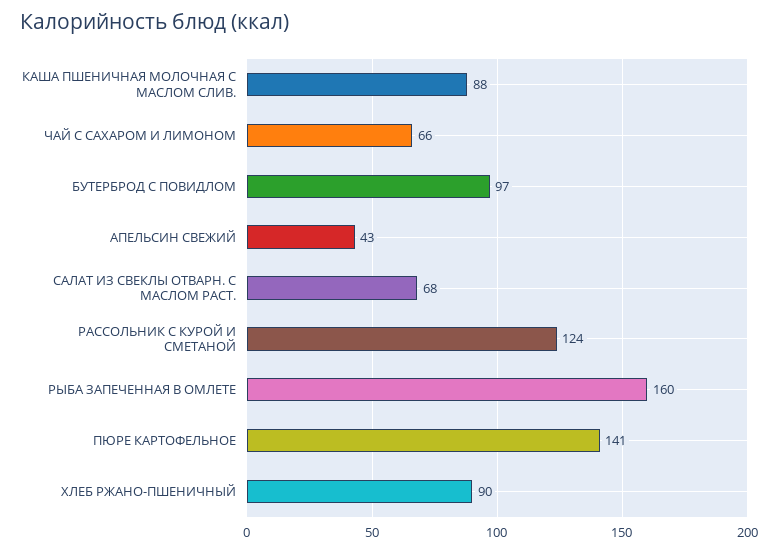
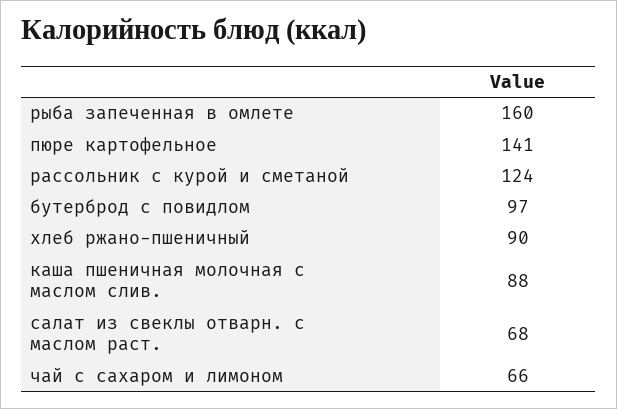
  {
    "КАША ПШЕНИЧНАЯ МОЛОЧНАЯ С МАСЛОМ СЛИВ.": 88,
    "ЧАЙ С САХАРОМ И ЛИМОНОМ": 66,
    "БУТЕРБРОД С ПОВИДЛОМ": 97,
-   "АПЕЛЬСИН СВЕЖИЙ": 43,
    "САЛАТ ИЗ СВЕКЛЫ ОТВАРН. С МАСЛОМ РАСТ.": 68,
    "РАССОЛЬНИК С КУРОЙ И СМЕТАНОЙ": 124,
    "РЫБА ЗАПЕЧЕННАЯ В ОМЛЕТЕ": 160,
    "ПЮРЕ КАРТОФЕЛЬНОЕ": 141,
    "ХЛЕБ РЖАНО-ПШЕНИЧНЫЙ": 90
  }

